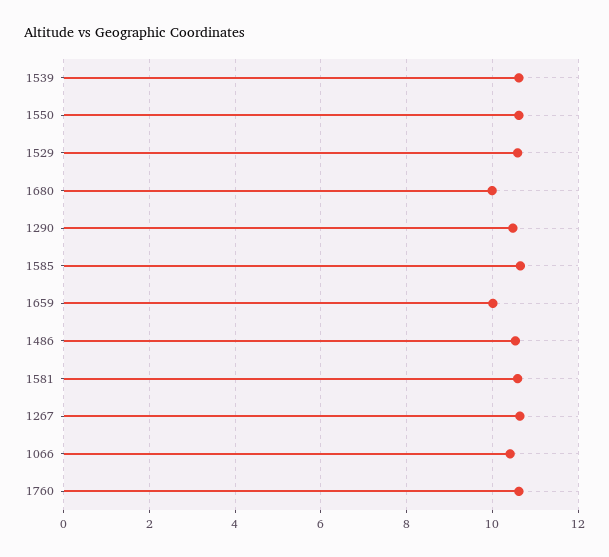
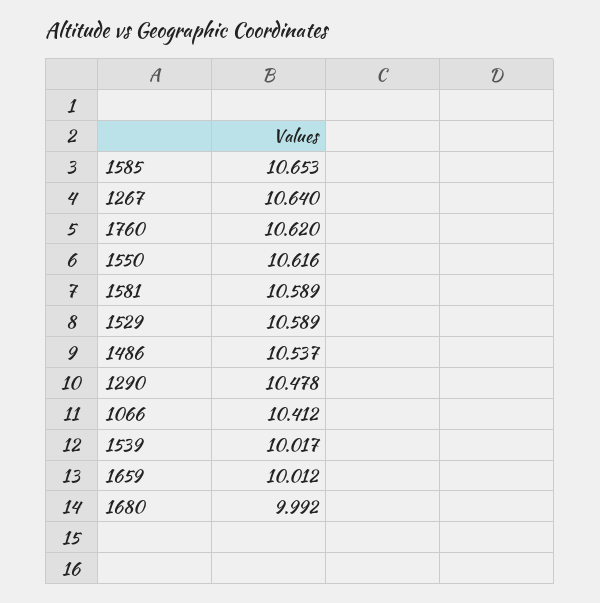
  {
-   "1539": 10.6,
+   "1539": 10.017,
    "1550": 10.616,
    "1529": 10.589,
    "1680": 9.992,
    "1290": 10.478,
    "1585": 10.653,
    "1659": 10.012,
    "1486": 10.537,
    "1581": 10.589,
    "1267": 10.64,
    "1066": 10.412,
    "1760": 10.62
  }

